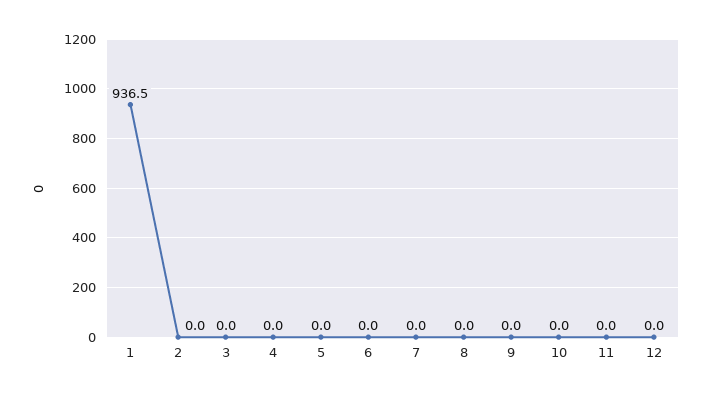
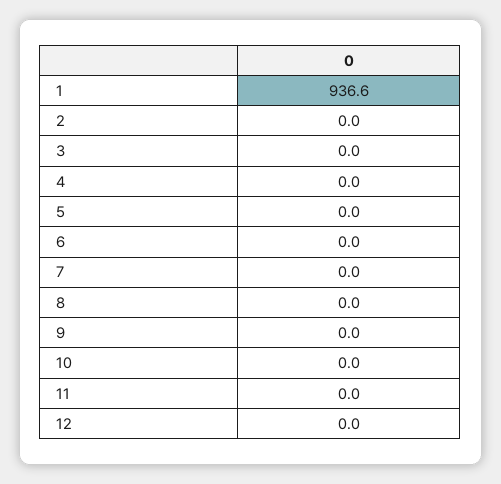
  {
-   "1": 936.5,
+   "1": 936.6,
    "2": 0,
    "3": 0,
    "4": 0,
    "5": 0,
    "6": 0,
    "7": 0,
    "8": 0,
    "9": 0,
    "10": 0,
    "11": 0,
    "12": 0
  }

